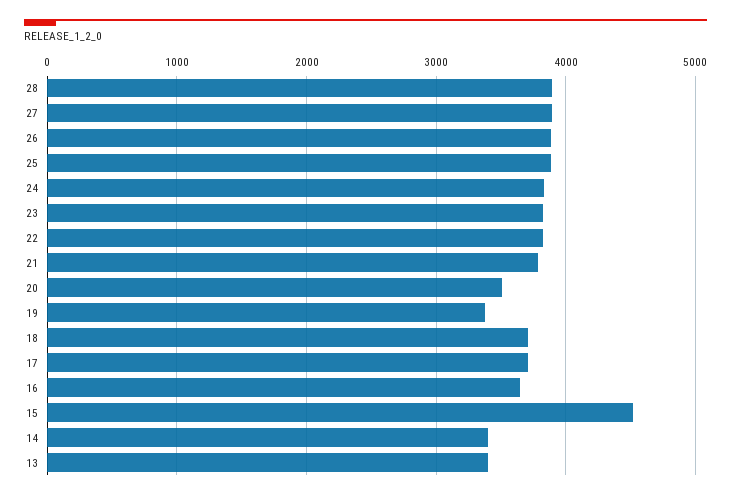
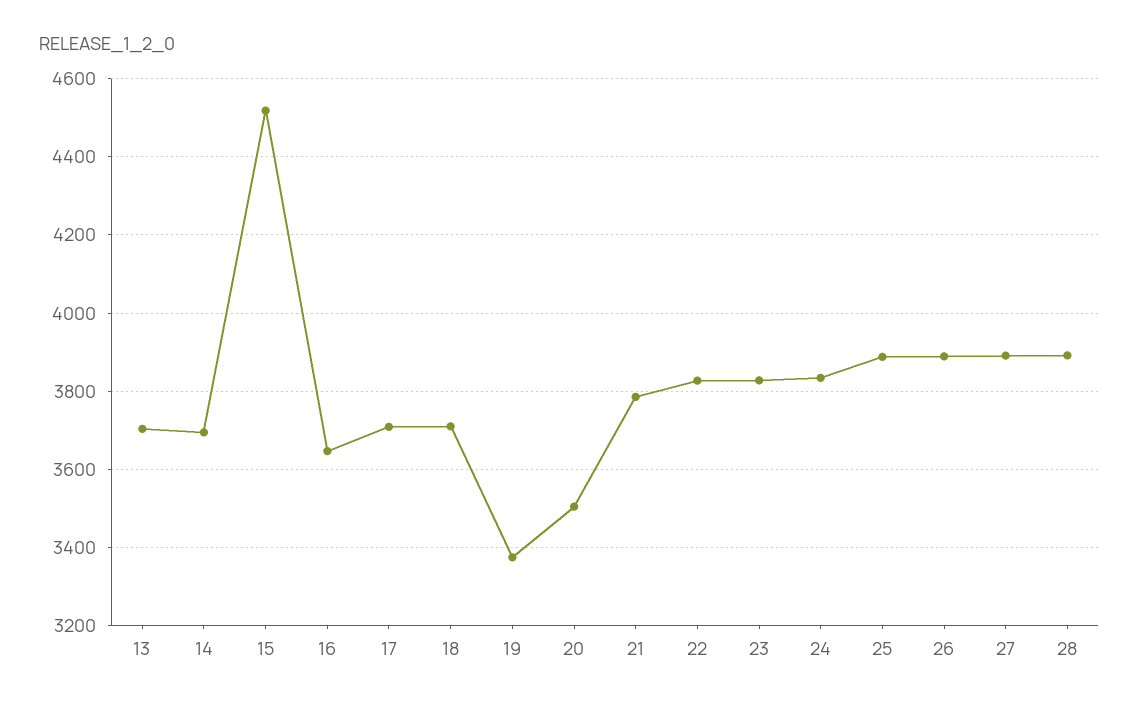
  {
    "28": 3900,
    "27": 3900,
    "26": 3880,
    "25": 3880,
    "24": 3840,
    "23": 3820,
    "22": 3820,
    "21": 3780,
    "20": 3500,
    "19": 3380,
    "18": 3720,
    "17": 3700,
    "16": 3640,
    "15": 4520,
-   "14": 3400,
+   "14": 3700,
-   "13": 3400
+   "13": 3700
  }

